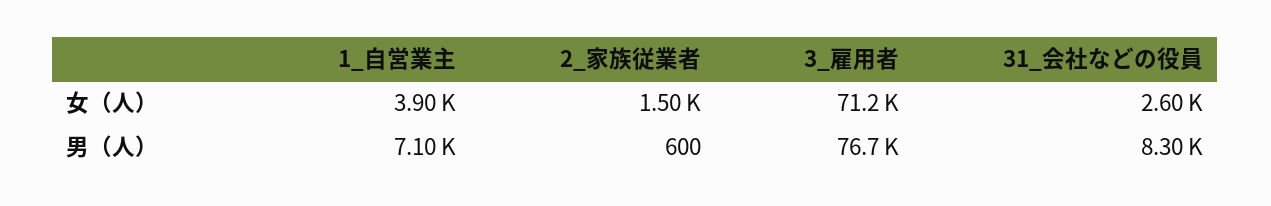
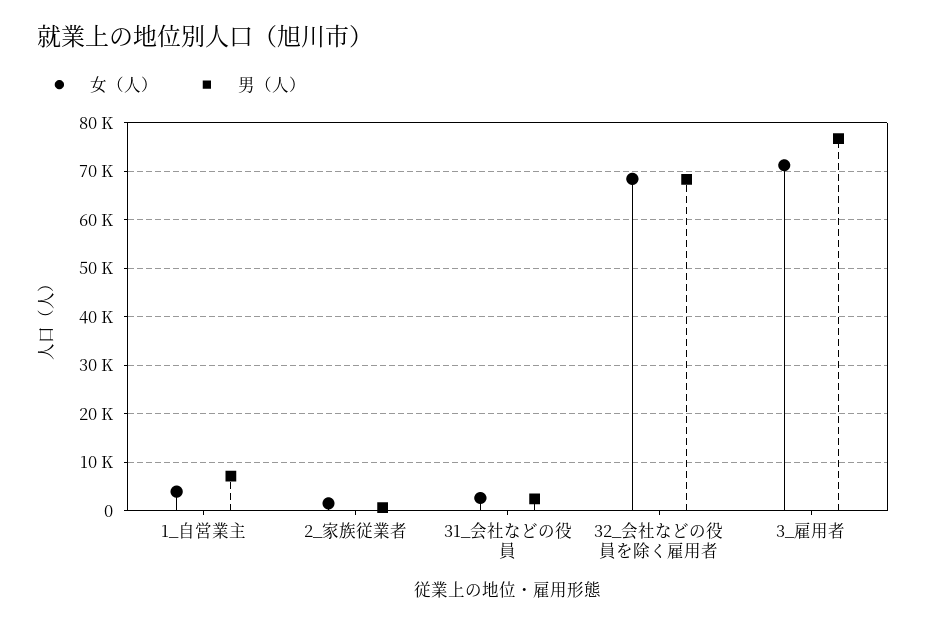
  {
    "女（人）": {
      "1_自営業主": 3900,
      "2_家族従業者": 1500,
      "3_雇用者": 71200,
-     "31_会社などの役員": 2600
+     "31_会社などの役員": 2600,
+     "32_会社などの役員を除く雇用者": 68000
    },
    "男（人）": {
      "1_自営業主": 7100,
      "2_家族従業者": 600,
      "3_雇用者": 76700,
-     "31_会社などの役員": 8300
+     "31_会社などの役員": 2000,
+     "32_会社などの役員を除く雇用者": 68000
    }
  }

